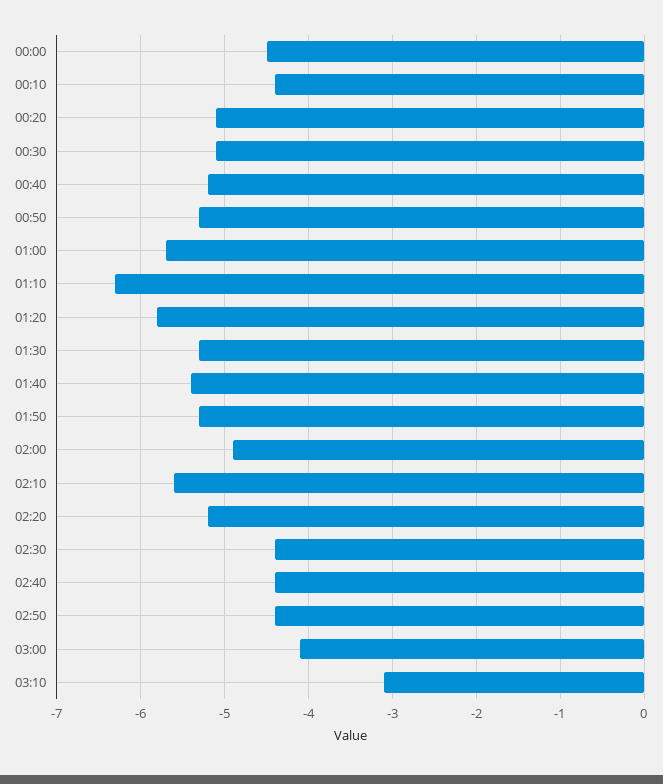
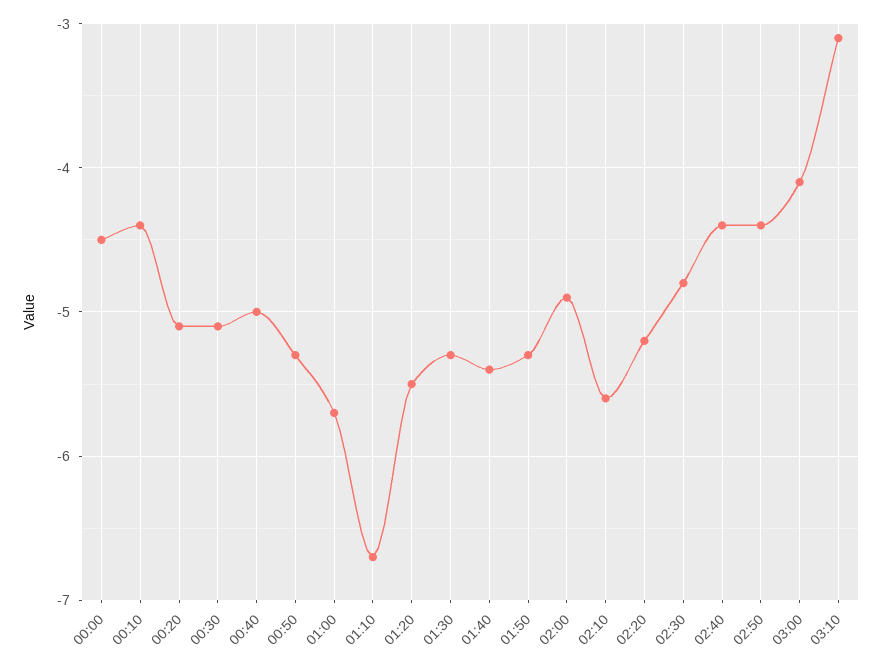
  {
    "00:00": -4.5,
    "00:10": -4.4,
    "00:20": -5.1,
    "00:30": -5.1,
-   "00:40": -5.2,
+   "00:40": -5,
    "00:50": -5.3,
    "01:00": -5.7,
-   "01:10": -6.3,
+   "01:10": -6.7,
-   "01:20": -5.8,
+   "01:20": -5.5,
    "01:30": -5.3,
    "01:40": -5.4,
    "01:50": -5.3,
    "02:00": -4.9,
    "02:10": -5.6,
    "02:20": -5.2,
-   "02:30": -4.4,
+   "02:30": -4.8,
    "02:40": -4.4,
    "02:50": -4.4,
    "03:00": -4.1,
    "03:10": -3.1
  }

